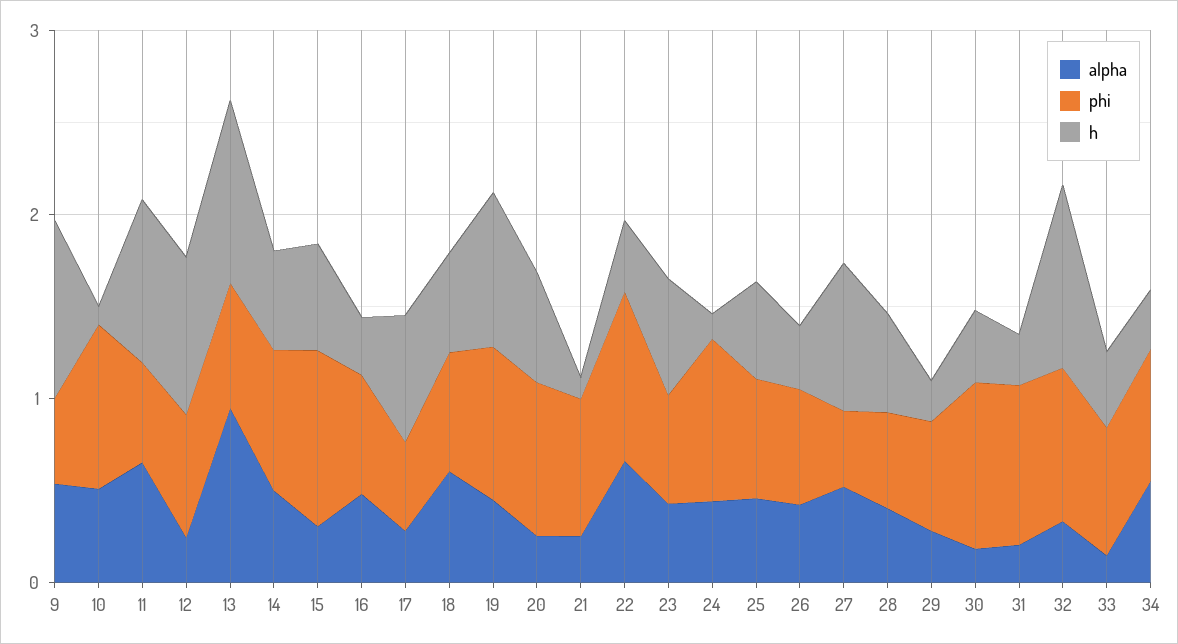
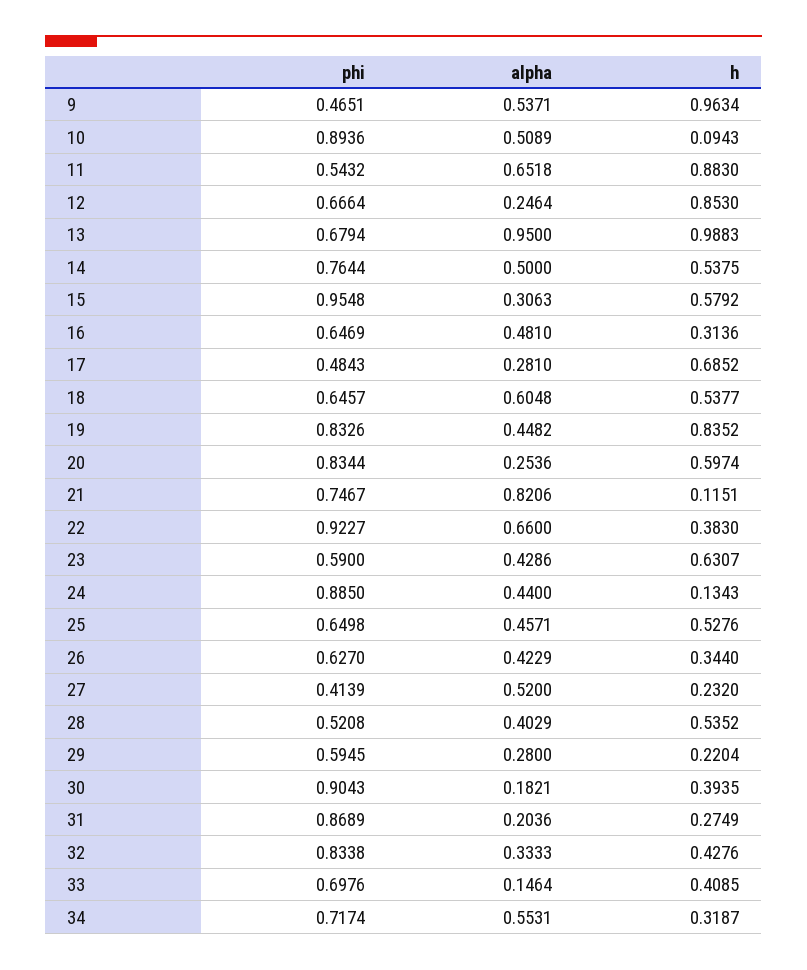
  {
    "alpha": {
      "9": 0.5371,
      "10": 0.5089,
      "11": 0.6518,
      "12": 0.2464,
      "13": 0.95,
      "14": 0.5,
      "15": 0.3063,
      "16": 0.481,
      "17": 0.281,
      "18": 0.6048,
      "19": 0.4482,
      "20": 0.2536,
-     "21": 0.2,
+     "21": 0.8206,
      "22": 0.66,
      "23": 0.4286,
      "24": 0.44,
      "25": 0.4571,
      "26": 0.4229,
      "27": 0.52,
      "28": 0.4029,
      "29": 0.28,
      "30": 0.1821,
      "31": 0.2036,
      "32": 0.3333,
      "33": 0.1464,
      "34": 0.5531
    },
    "phi": {
      "9": 0.4651,
      "10": 0.8936,
      "11": 0.5432,
      "12": 0.6664,
      "13": 0.6794,
      "14": 0.7644,
      "15": 0.9548,
      "16": 0.6469,
      "17": 0.4843,
      "18": 0.6457,
      "19": 0.8326,
      "20": 0.8344,
      "21": 0.7467,
      "22": 0.9227,
      "23": 0.59,
      "24": 0.885,
      "25": 0.6498,
      "26": 0.627,
      "27": 0.4139,
      "28": 0.5208,
      "29": 0.5945,
      "30": 0.9043,
      "31": 0.8689,
      "32": 0.8338,
      "33": 0.6976,
      "34": 0.7174
    },
    "h": {
      "9": 0.9634,
      "10": 0.0943,
      "11": 0.883,
      "12": 0.853,
      "13": 0.9883,
      "14": 0.5375,
      "15": 0.5792,
      "16": 0.3136,
      "17": 0.6852,
      "18": 0.5377,
      "19": 0.8352,
      "20": 0.5974,
      "21": 0.1151,
      "22": 0.383,
      "23": 0.6307,
      "24": 0.1343,
      "25": 0.5276,
      "26": 0.344,
-     "27": 0.8,
+     "27": 0.232,
      "28": 0.5352,
      "29": 0.2204,
      "30": 0.3935,
      "31": 0.2749,
-     "32": 1,
+     "32": 0.4276,
      "33": 0.4085,
      "34": 0.3187
    }
  }

